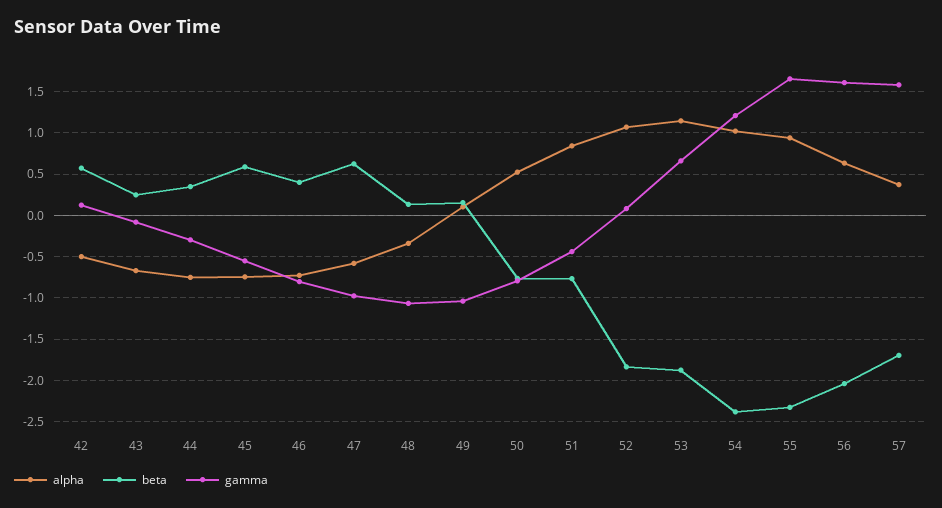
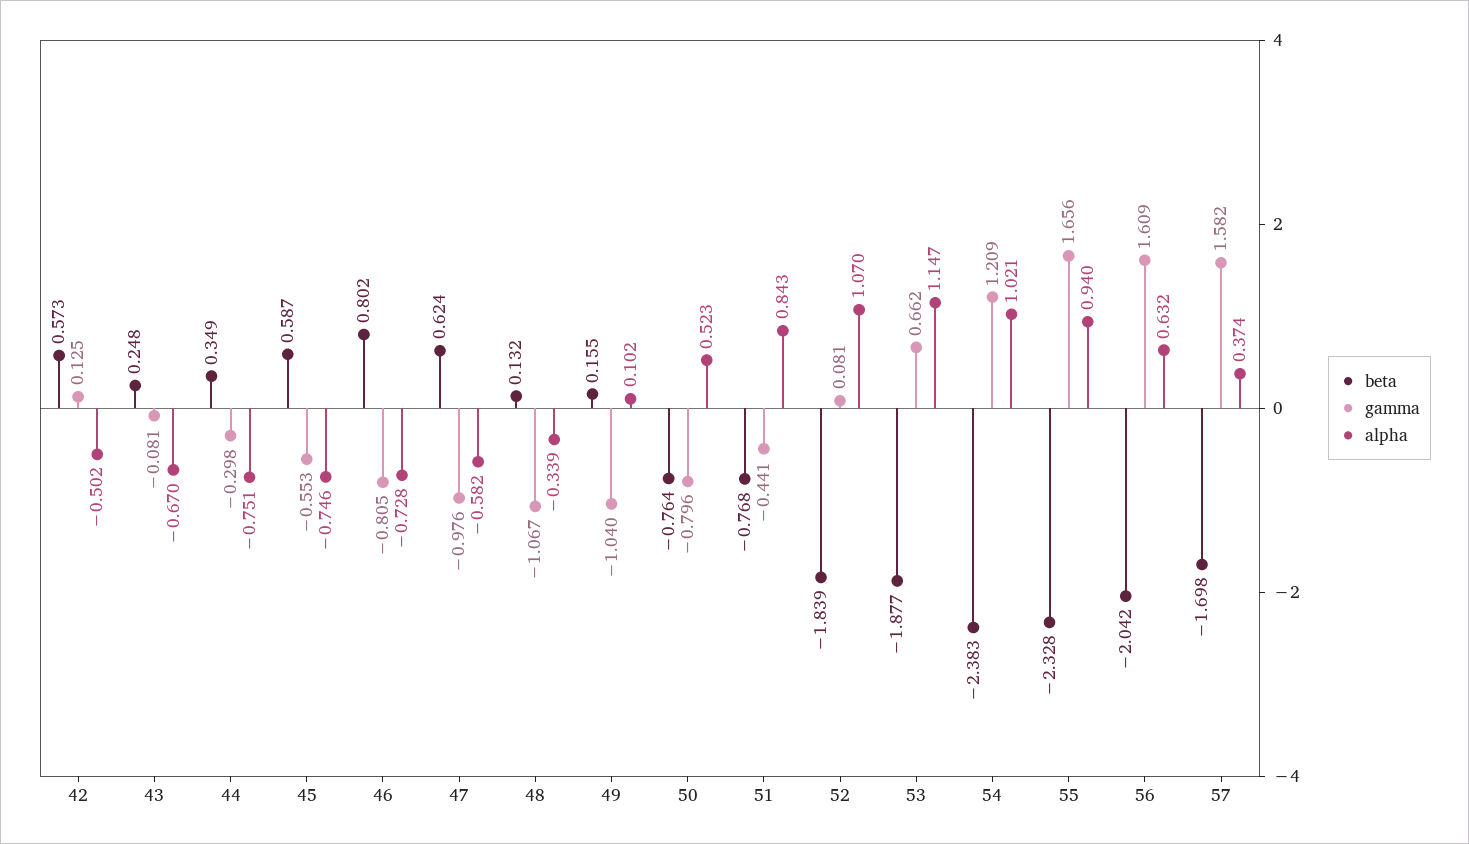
  {
    "alpha": {
      "42": -0.502,
      "43": -0.67,
      "44": -0.751,
      "45": -0.746,
      "46": -0.728,
      "47": -0.582,
      "48": -0.339,
      "49": 0.102,
      "50": 0.523,
      "51": 0.843,
      "52": 1.07,
      "53": 1.147,
      "54": 1.021,
      "55": 0.94,
      "56": 0.632,
      "57": 0.374
    },
    "beta": {
      "42": 0.573,
      "43": 0.248,
      "44": 0.349,
      "45": 0.587,
-     "46": 0.4,
+     "46": 0.802,
      "47": 0.624,
      "48": 0.132,
      "49": 0.155,
      "50": -0.764,
      "51": -0.768,
      "52": -1.839,
      "53": -1.877,
      "54": -2.383,
      "55": -2.328,
      "56": -2.042,
      "57": -1.698
    },
    "gamma": {
      "42": 0.125,
      "43": -0.081,
      "44": -0.298,
      "45": -0.553,
      "46": -0.805,
      "47": -0.976,
      "48": -1.067,
      "49": -1.04,
      "50": -0.796,
      "51": -0.441,
      "52": 0.081,
      "53": 0.662,
      "54": 1.209,
      "55": 1.656,
      "56": 1.609,
      "57": 1.582
    }
  }

